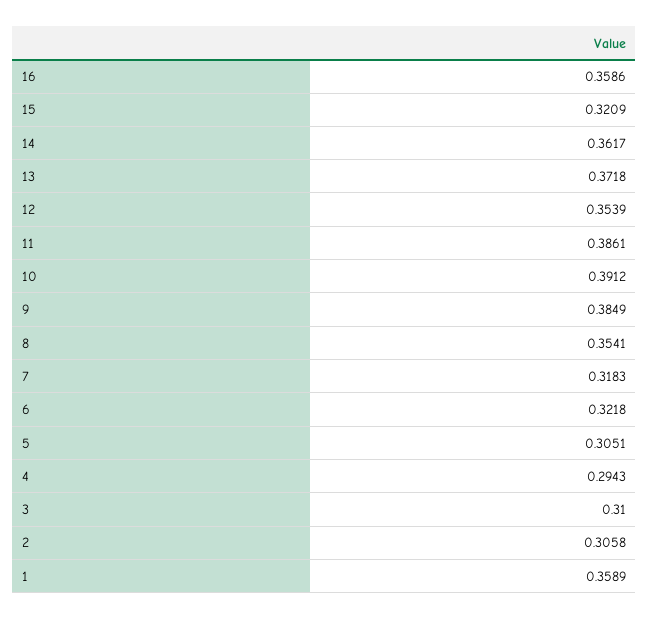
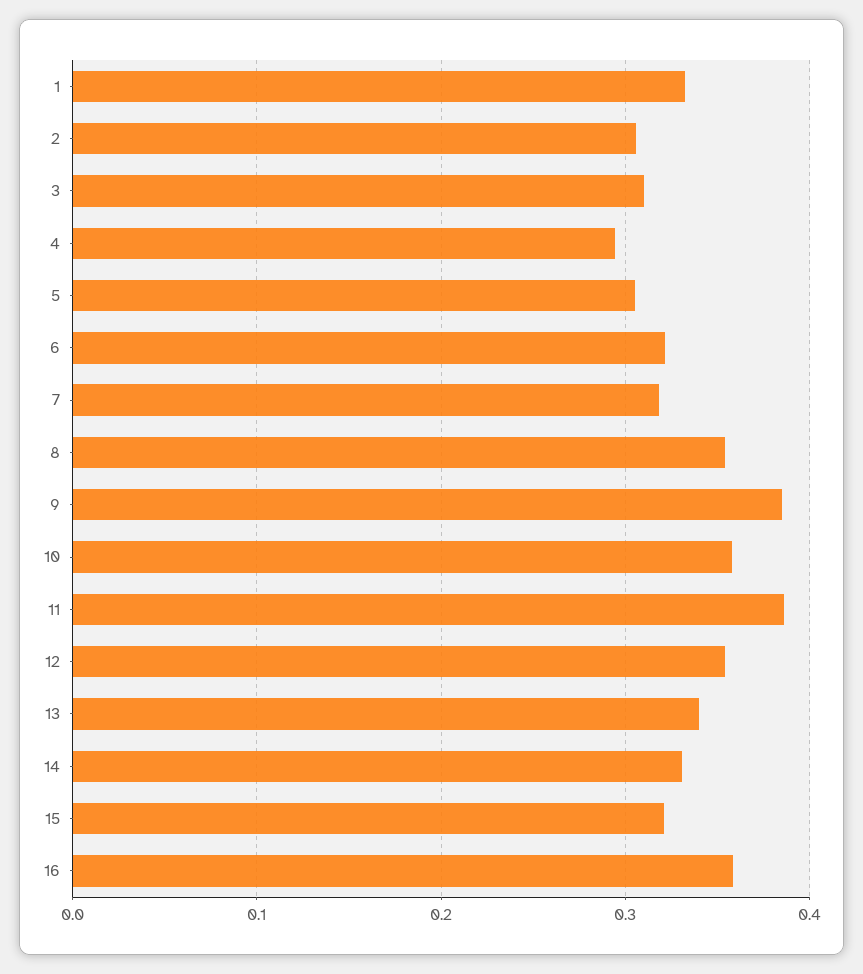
  {
    "16": 0.3586,
    "15": 0.3209,
-   "14": 0.3617,
+   "14": 0.33,
-   "13": 0.3718,
+   "13": 0.34,
    "12": 0.3539,
    "11": 0.3861,
-   "10": 0.3912,
+   "10": 0.36,
    "9": 0.3849,
    "8": 0.3541,
    "7": 0.3183,
    "6": 0.3218,
    "5": 0.3051,
    "4": 0.2943,
    "3": 0.31,
    "2": 0.3058,
-   "1": 0.3589
+   "1": 0.33
  }

